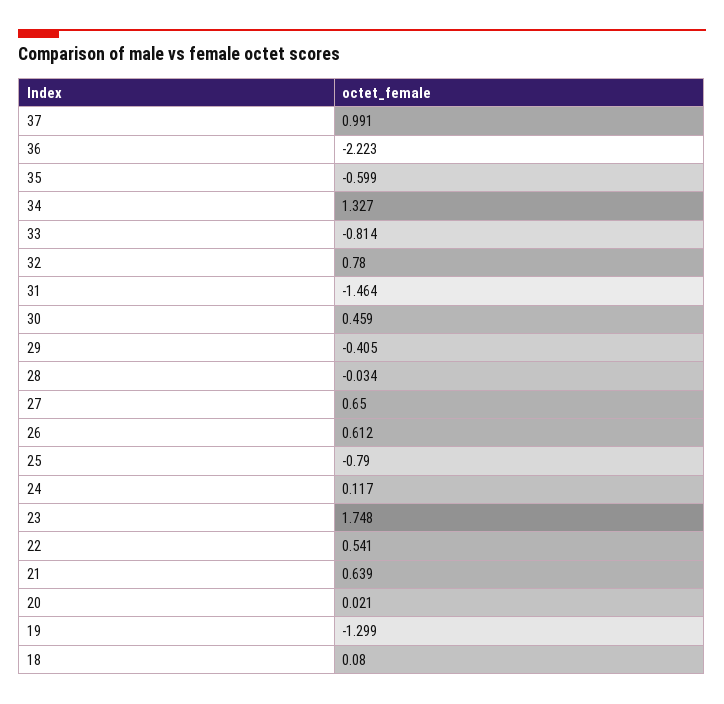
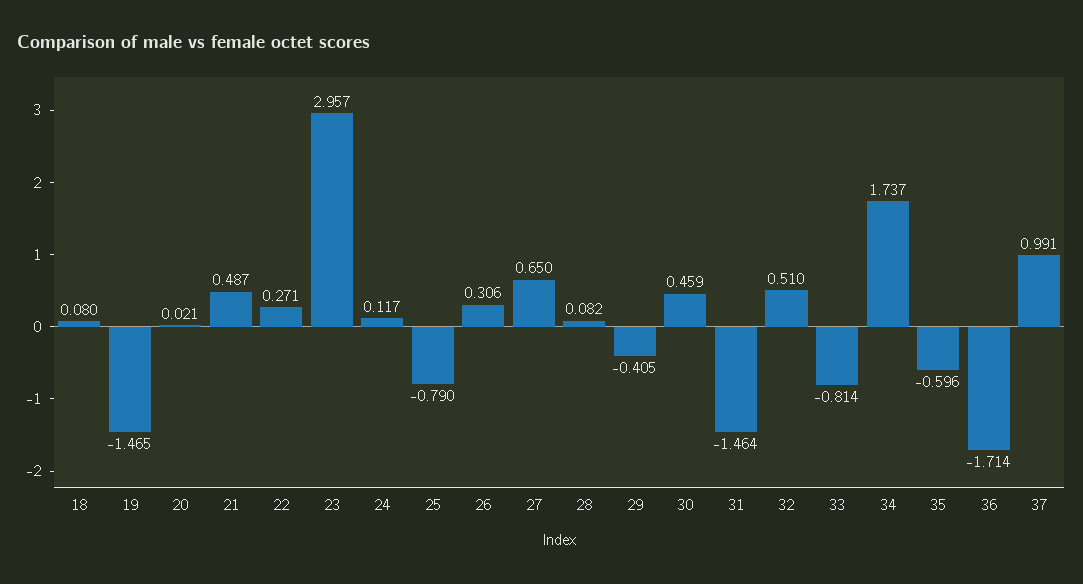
  {
    "37": 0.991,
-   "36": -2.223,
+   "36": -1.714,
-   "35": -0.599,
+   "35": -0.596,
-   "34": 1.327,
+   "34": 1.737,
    "33": -0.814,
-   "32": 0.78,
+   "32": 0.51,
    "31": -1.464,
    "30": 0.459,
    "29": -0.405,
-   "28": -0.034,
+   "28": 0.082,
    "27": 0.65,
-   "26": 0.612,
+   "26": 0.306,
    "25": -0.79,
    "24": 0.117,
-   "23": 1.748,
+   "23": 2.957,
-   "22": 0.541,
+   "22": 0.271,
-   "21": 0.639,
+   "21": 0.487,
    "20": 0.021,
-   "19": -1.299,
+   "19": -1.465,
    "18": 0.08
  }

